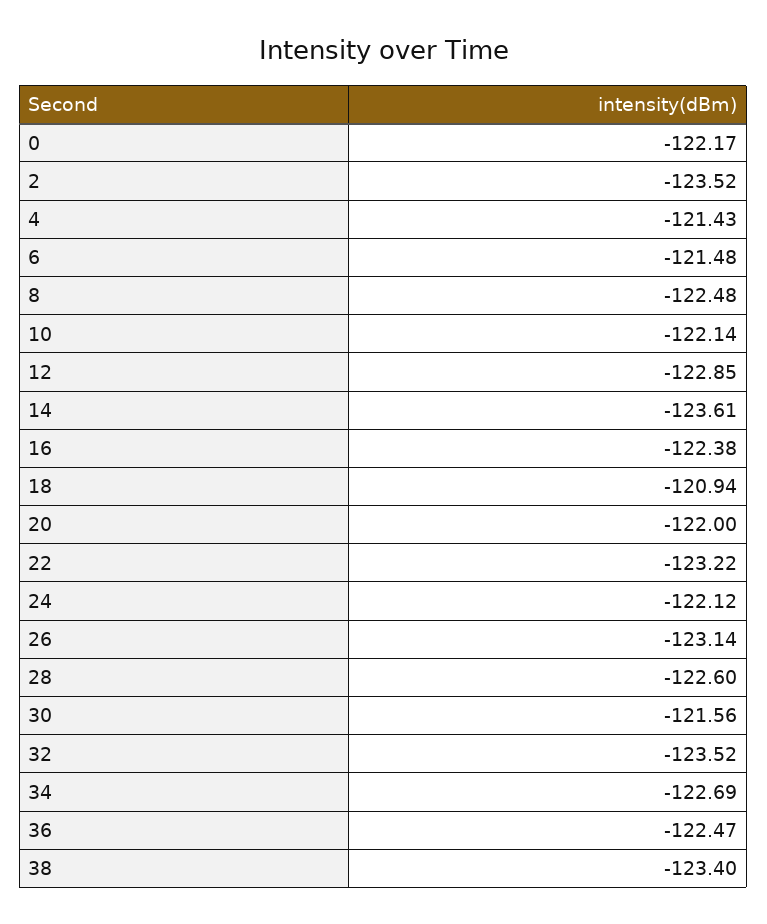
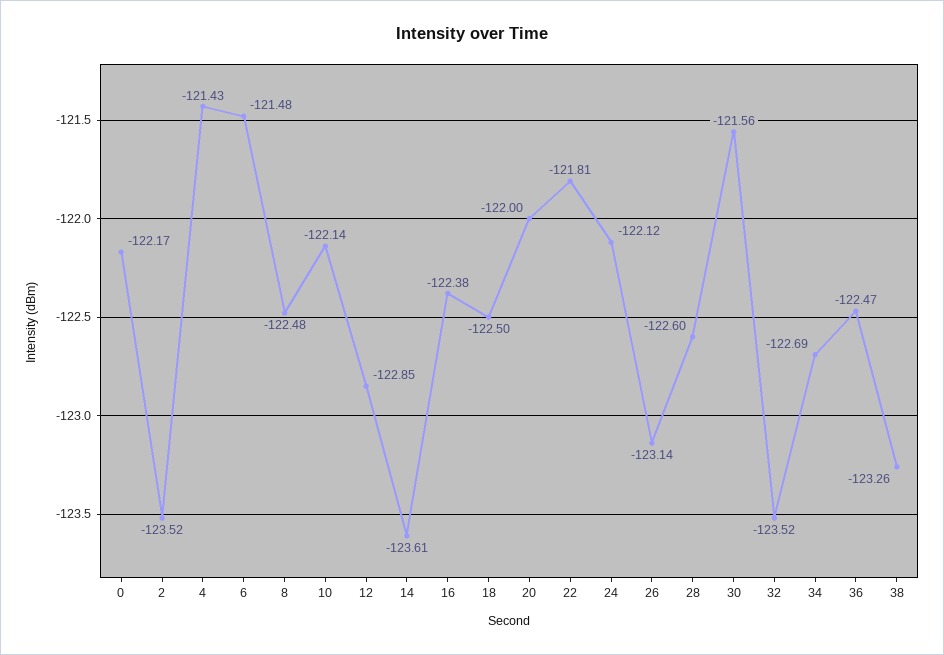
  {
    "0": -122.17,
    "2": -123.52,
    "4": -121.43,
    "6": -121.48,
    "8": -122.48,
    "10": -122.14,
    "12": -122.85,
    "14": -123.61,
    "16": -122.38,
-   "18": -120.94,
+   "18": -122.5,
    "20": -122,
-   "22": -123.22,
+   "22": -121.81,
    "24": -122.12,
    "26": -123.14,
    "28": -122.6,
    "30": -121.56,
    "32": -123.52,
    "34": -122.69,
    "36": -122.47,
-   "38": -123.4
+   "38": -123.26
  }

